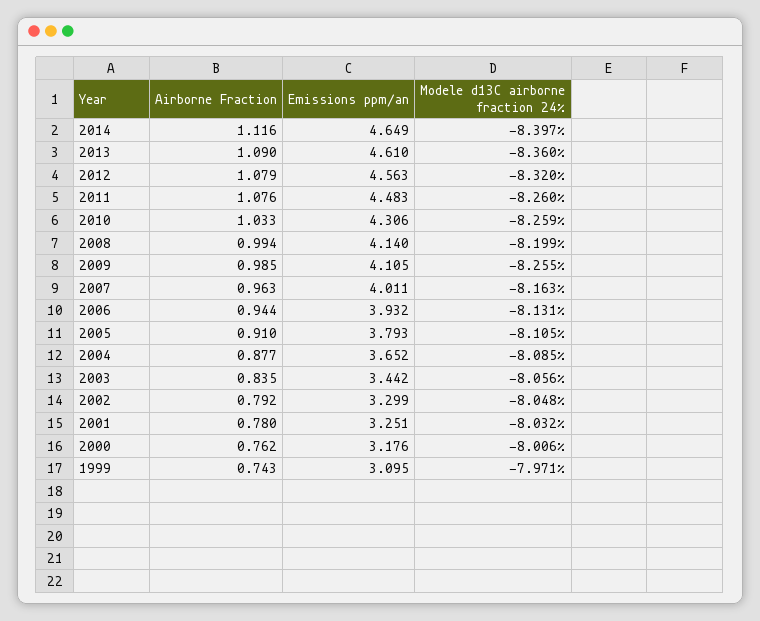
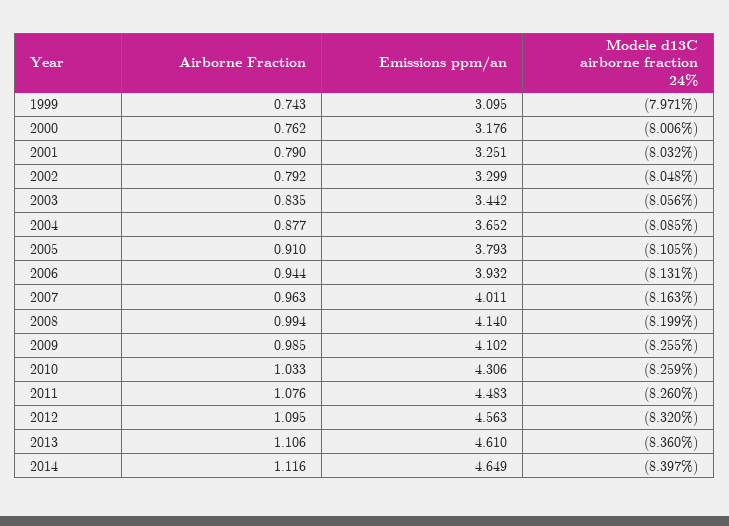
  {
    "Airborne Fraction": {
      "2014": 1.116,
-     "2013": 1.09,
+     "2013": 1.106,
-     "2012": 1.079,
+     "2012": 1.095,
      "2011": 1.076,
      "2010": 1.033,
      "2008": 0.994,
      "2009": 0.985,
      "2007": 0.963,
      "2006": 0.944,
      "2005": 0.91,
      "2004": 0.877,
      "2003": 0.835,
      "2002": 0.792,
-     "2001": 0.78,
+     "2001": 0.79,
      "2000": 0.762,
      "1999": 0.743
    },
    "Emissions ppm/an": {
      "2014": 4.649,
      "2013": 4.61,
      "2012": 4.563,
      "2011": 4.483,
      "2010": 4.306,
      "2008": 4.14,
-     "2009": 4.105,
+     "2009": 4.102,
      "2007": 4.011,
      "2006": 3.932,
      "2005": 3.793,
      "2004": 3.652,
      "2003": 3.442,
      "2002": 3.299,
      "2001": 3.251,
      "2000": 3.176,
      "1999": 3.095
    },
    "Modele d13C airborne fraction 24%": {
      "2014": -8.397,
      "2013": -8.36,
      "2012": -8.32,
      "2011": -8.26,
      "2010": -8.259,
      "2008": -8.199,
      "2009": -8.255,
      "2007": -8.163,
      "2006": -8.131,
      "2005": -8.105,
      "2004": -8.085,
      "2003": -8.056,
      "2002": -8.048,
      "2001": -8.032,
      "2000": -8.006,
      "1999": -7.971
    }
  }

